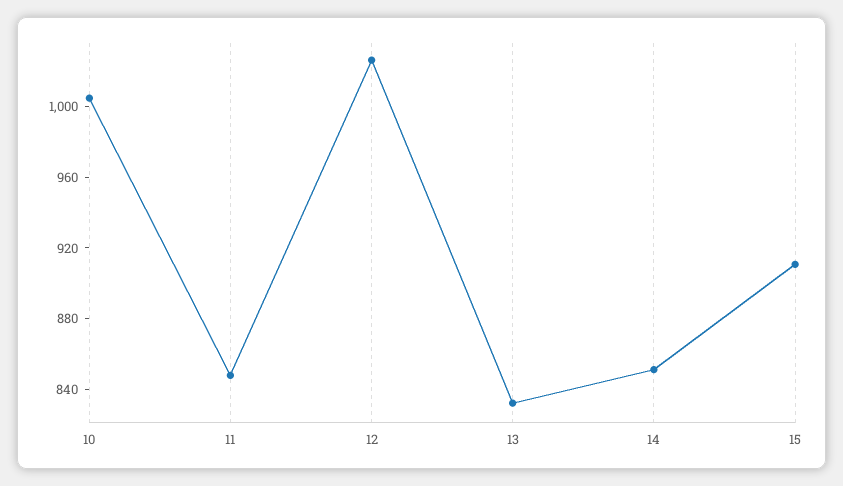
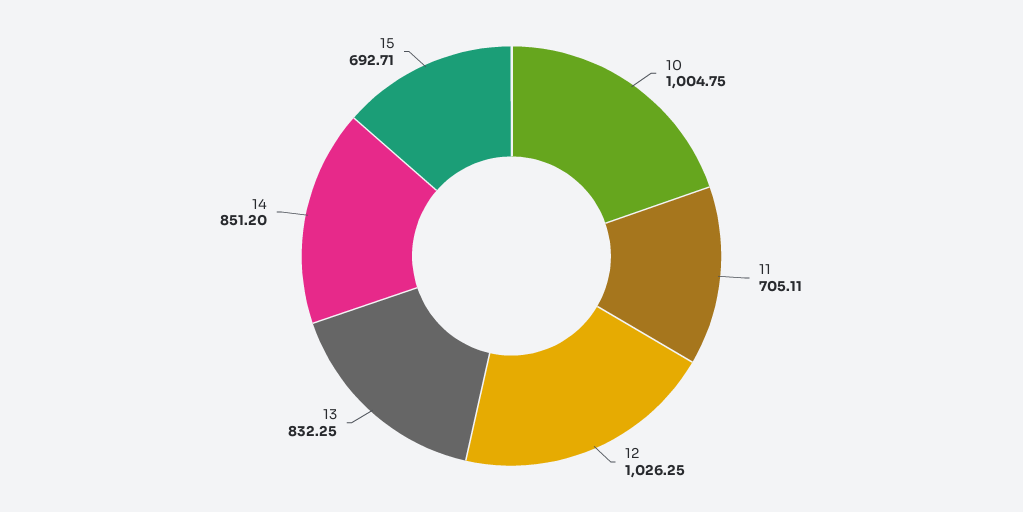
  {
    "10": 1004.75,
-   "11": 850,
+   "11": 705.11,
    "12": 1026.25,
    "13": 832.25,
    "14": 851.2,
-   "15": 910
+   "15": 692.71
  }

